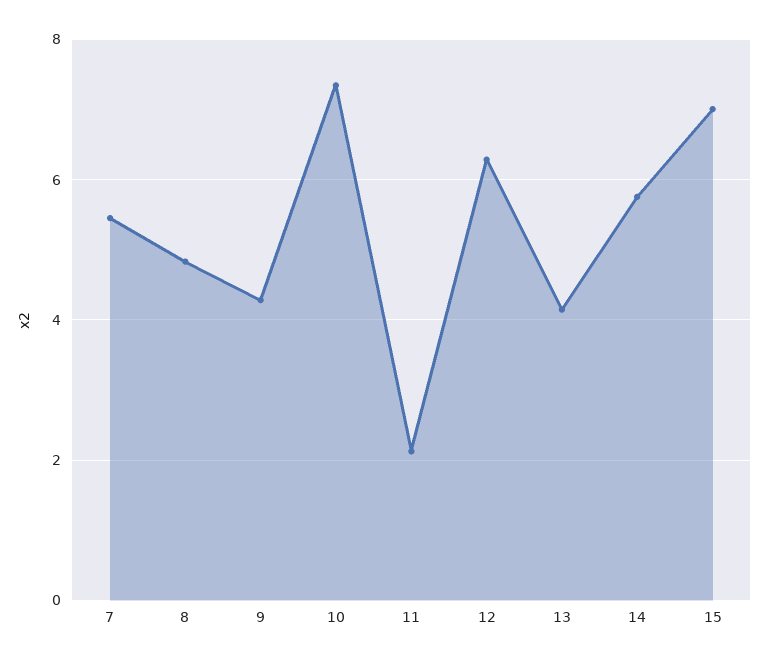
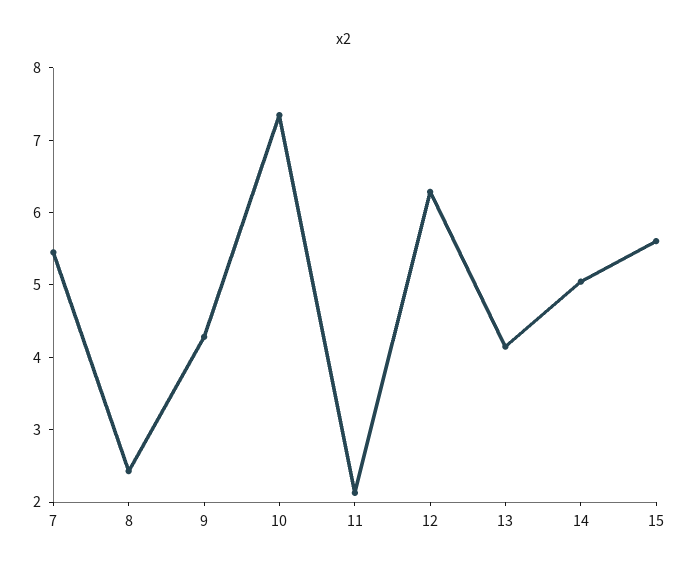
  {
    "7": 5.4,
-   "8": 4.8,
+   "8": 2.4,
    "9": 4.2,
    "10": 7.4,
    "11": 2.2,
    "12": 6.2,
    "13": 4.2,
-   "14": 5.8,
+   "14": 5,
-   "15": 7
+   "15": 5.6
  }

